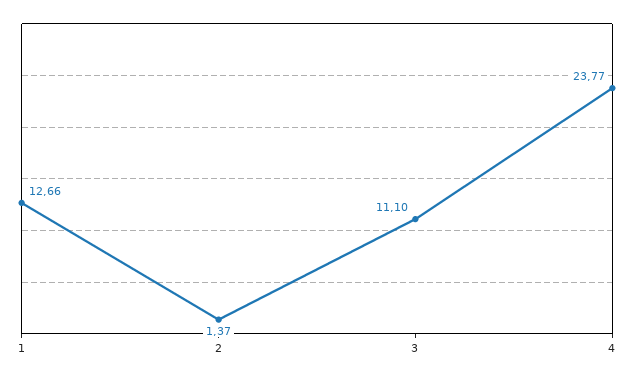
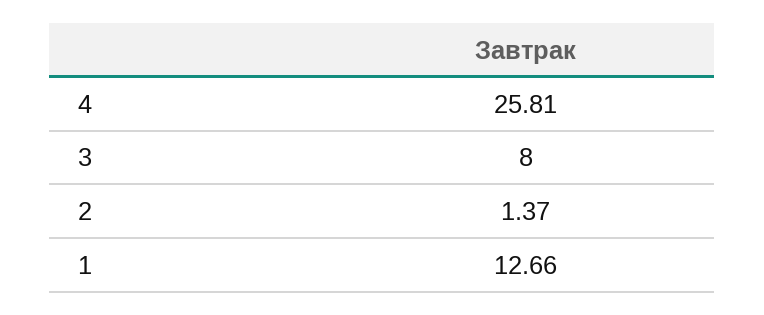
  {
    "1": 12.66,
    "2": 1.37,
-   "3": 11.1,
+   "3": 8,
-   "4": 23.77
+   "4": 25.81
  }

